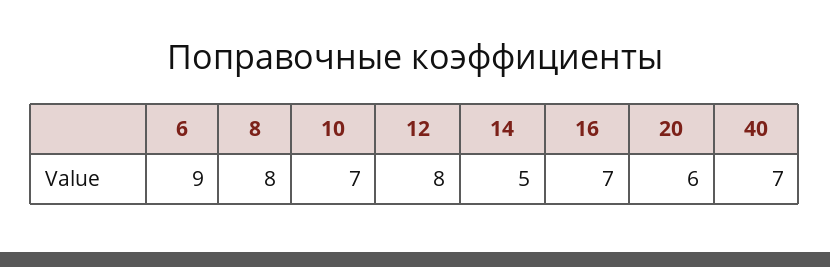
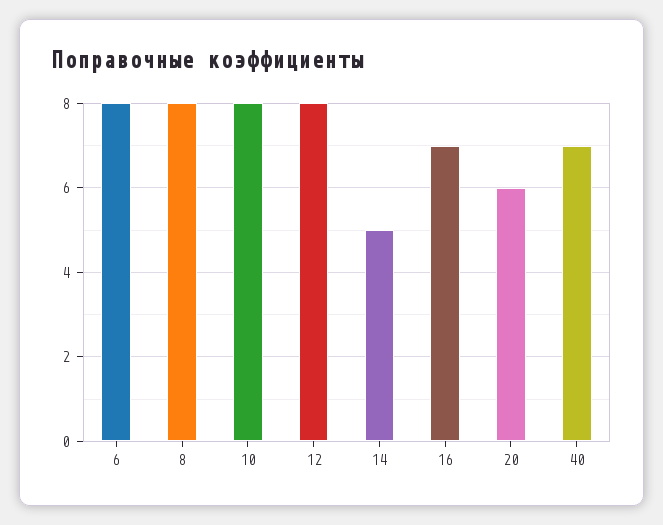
  {
-   "6": 9,
+   "6": 8,
    "8": 8,
-   "10": 7,
+   "10": 8,
    "12": 8,
    "14": 5,
    "16": 7,
    "20": 6,
    "40": 7
  }

